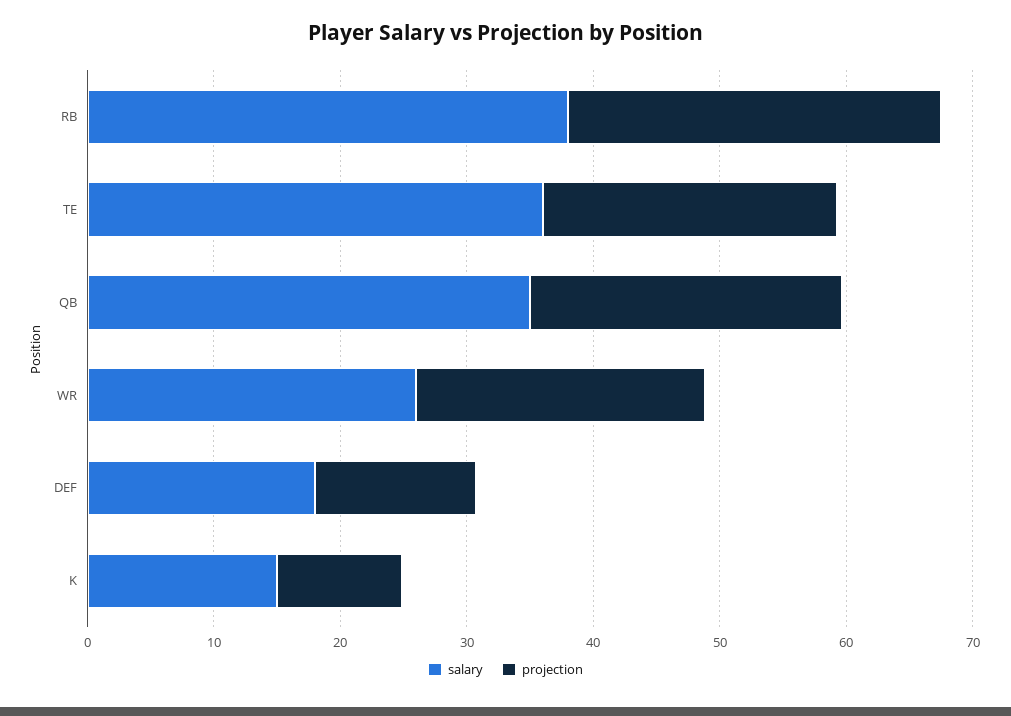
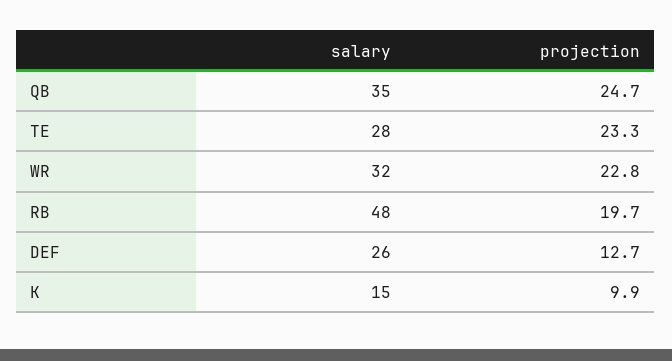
  {
    "salary": {
-     "RB": 38,
+     "RB": 48,
-     "TE": 36,
+     "TE": 28,
      "QB": 35,
-     "WR": 26,
+     "WR": 32,
-     "DEF": 18,
+     "DEF": 26,
      "K": 15
    },
    "projection": {
-     "RB": 30,
+     "RB": 19.7,
      "TE": 23.3,
      "QB": 24.7,
      "WR": 22.8,
      "DEF": 12.7,
      "K": 9.9
    }
  }

